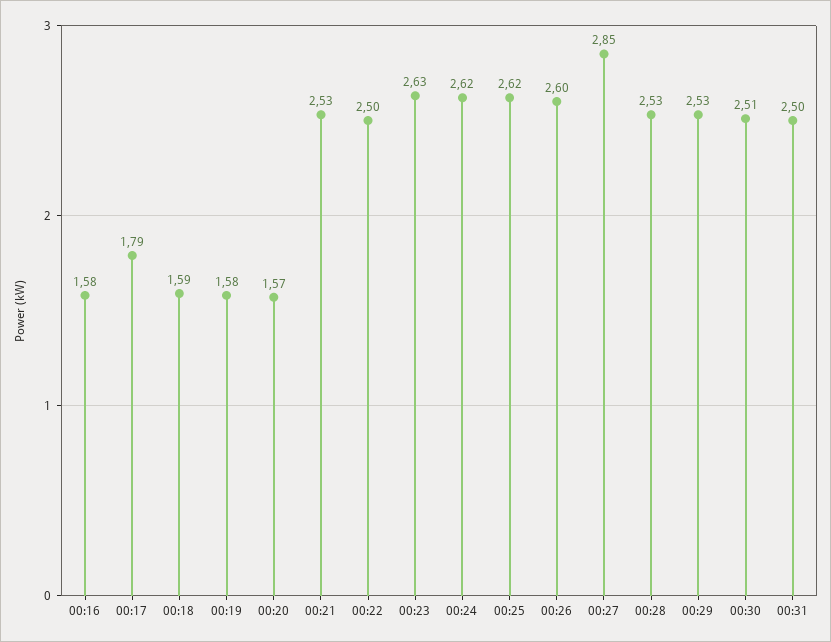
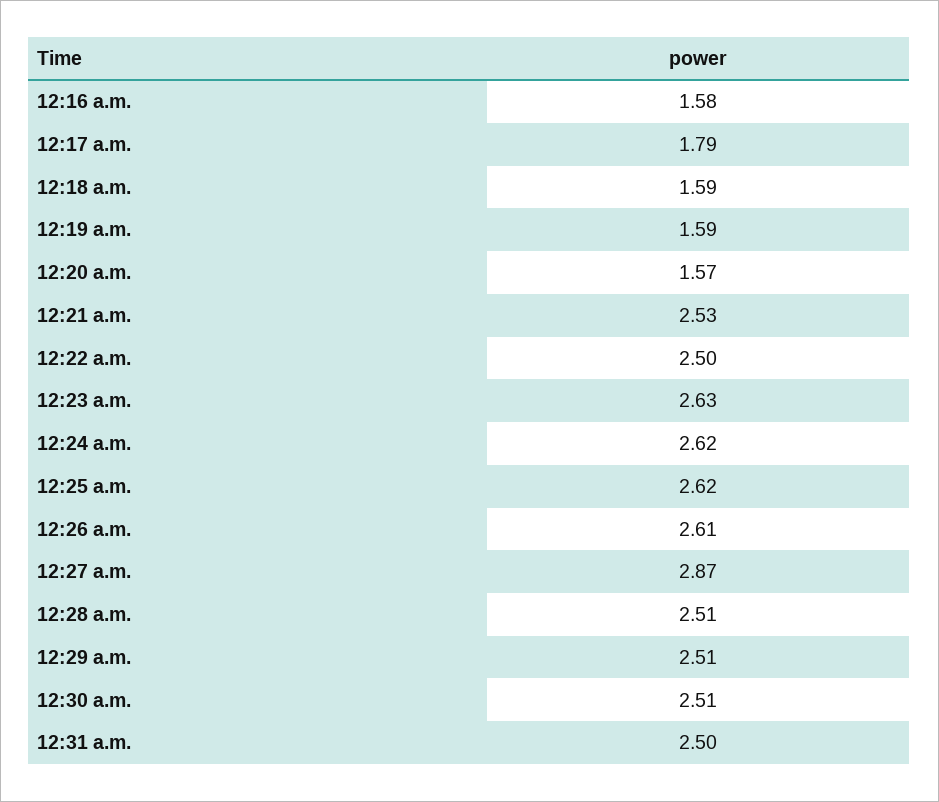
  {
    "00:16": 1.58,
    "00:17": 1.79,
    "00:18": 1.59,
-   "00:19": 1.58,
+   "00:19": 1.59,
    "00:20": 1.57,
    "00:21": 2.53,
    "00:22": 2.5,
    "00:23": 2.63,
    "00:24": 2.62,
    "00:25": 2.62,
-   "00:26": 2.6,
+   "00:26": 2.61,
-   "00:27": 2.85,
+   "00:27": 2.87,
-   "00:28": 2.53,
+   "00:28": 2.51,
-   "00:29": 2.53,
+   "00:29": 2.51,
    "00:30": 2.51,
    "00:31": 2.5
  }

